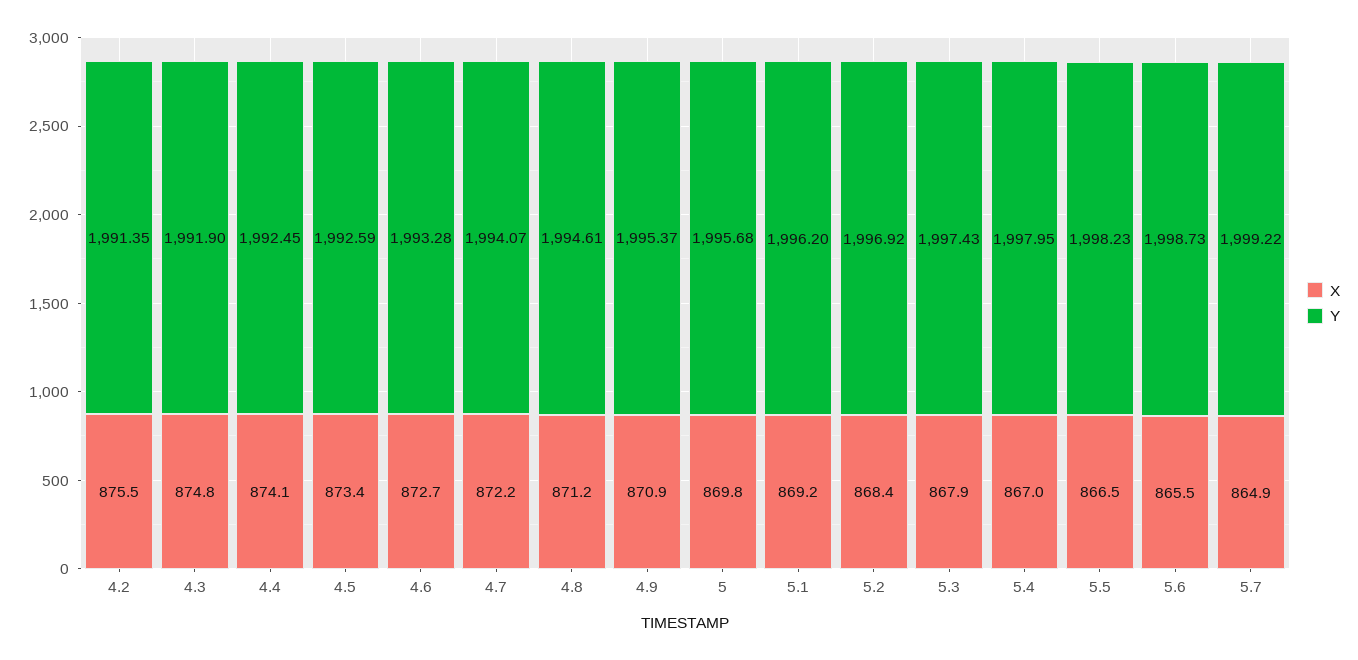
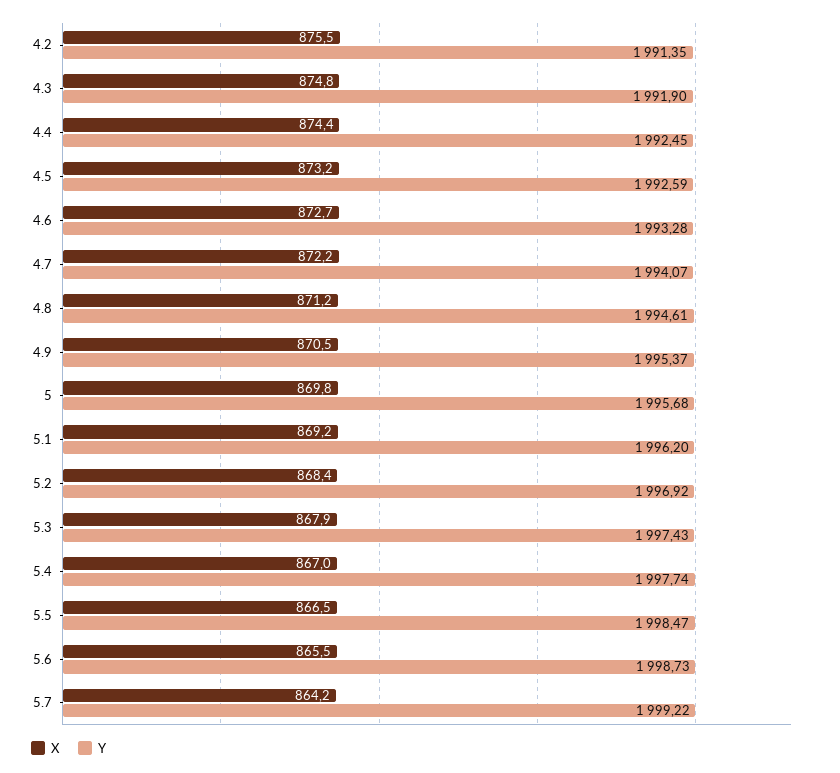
  {
    "X": {
      "4.2": 875.5,
      "4.3": 874.8,
-     "4.4": 874.1,
+     "4.4": 874.4,
-     "4.5": 873.4,
+     "4.5": 873.2,
      "4.6": 872.7,
      "4.7": 872.2,
      "4.8": 871.2,
-     "4.9": 870.9,
+     "4.9": 870.5,
      "5": 869.8,
      "5.1": 869.2,
      "5.2": 868.4,
      "5.3": 867.9,
      "5.4": 867,
      "5.5": 866.5,
      "5.6": 865.5,
-     "5.7": 864.9
+     "5.7": 864.2
    },
    "Y": {
      "4.2": 1991.35,
      "4.3": 1991.9,
      "4.4": 1992.45,
      "4.5": 1992.59,
      "4.6": 1993.28,
      "4.7": 1994.07,
      "4.8": 1994.61,
      "4.9": 1995.37,
      "5": 1995.68,
      "5.1": 1996.2,
      "5.2": 1996.92,
      "5.3": 1997.43,
-     "5.4": 1997.95,
+     "5.4": 1997.74,
-     "5.5": 1998.23,
+     "5.5": 1998.47,
      "5.6": 1998.73,
      "5.7": 1999.22
    }
  }

